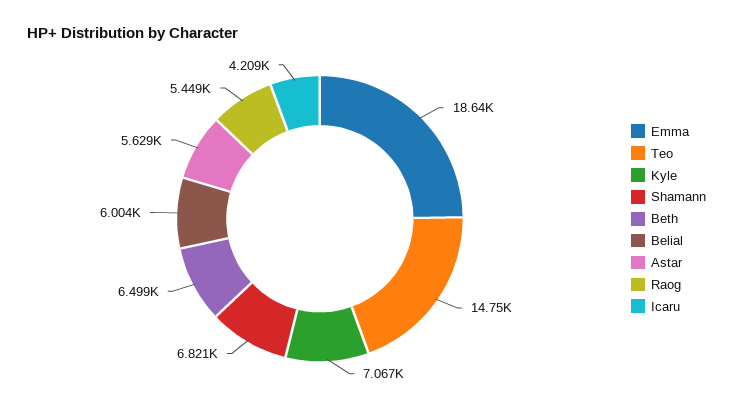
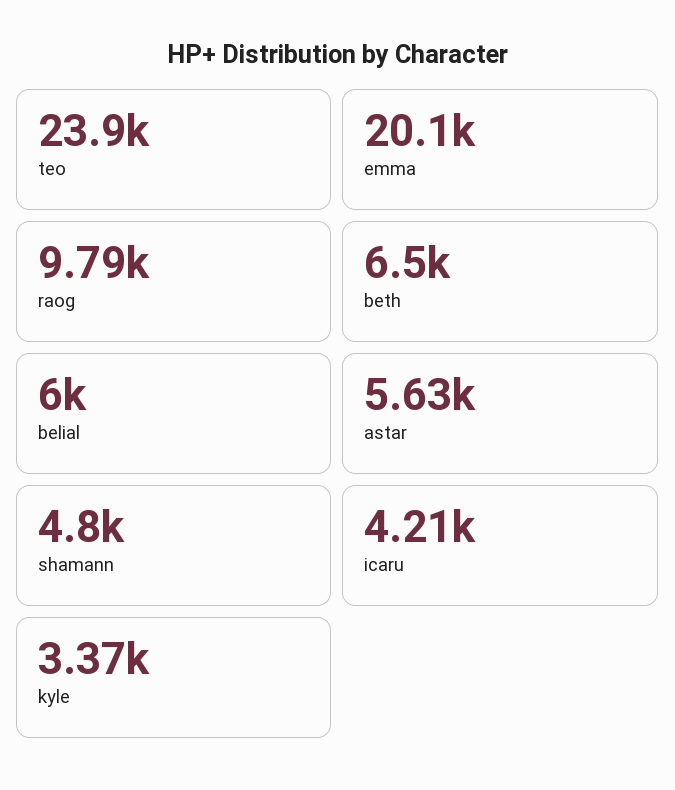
  {
-   "Emma": 18640,
+   "Emma": 20100,
-   "Teo": 14750,
+   "Teo": 23900,
-   "Kyle": 7067,
+   "Kyle": 3370,
-   "Shamann": 6821,
+   "Shamann": 4800,
    "Beth": 6499,
    "Belial": 6004,
    "Astar": 5629,
-   "Raog": 5449,
+   "Raog": 9790,
    "Icaru": 4209
  }

